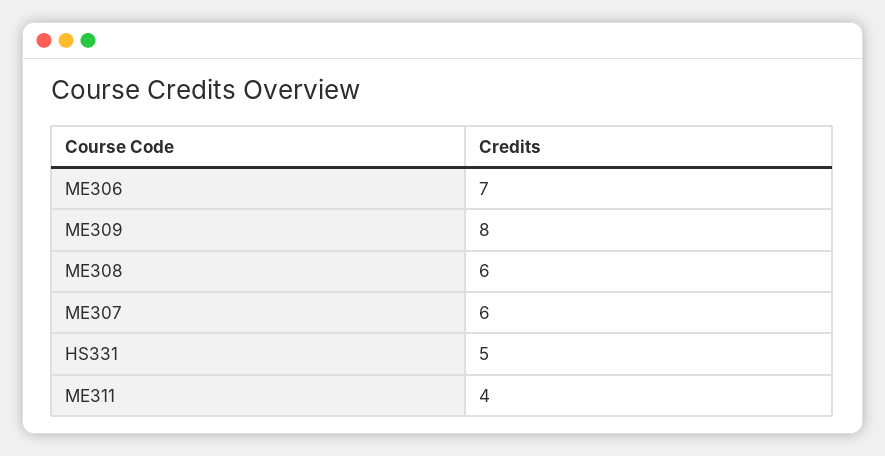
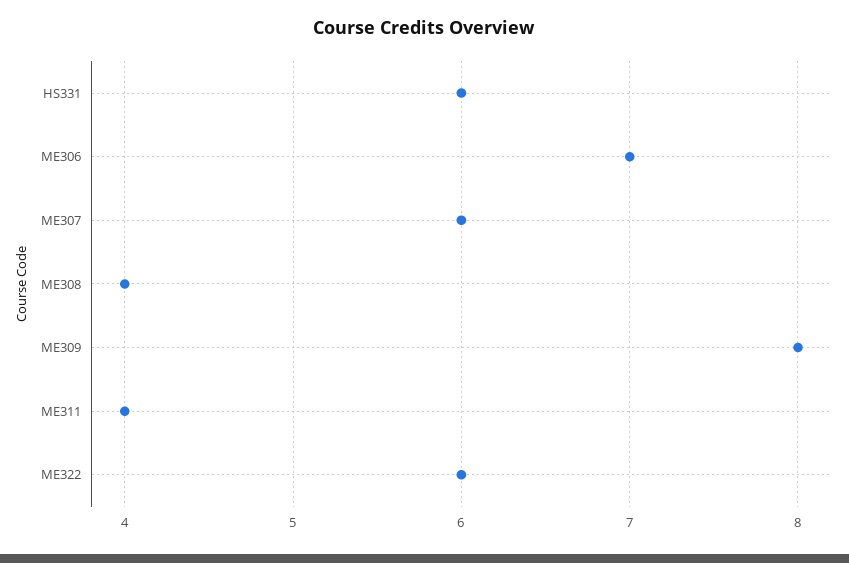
  {
    "ME306": 7,
    "ME309": 8,
-   "ME308": 6,
+   "ME308": 4,
    "ME307": 6,
-   "HS331": 5,
+   "HS331": 6,
-   "ME311": 4
+   "ME311": 4,
+   "ME322": 6
  }

